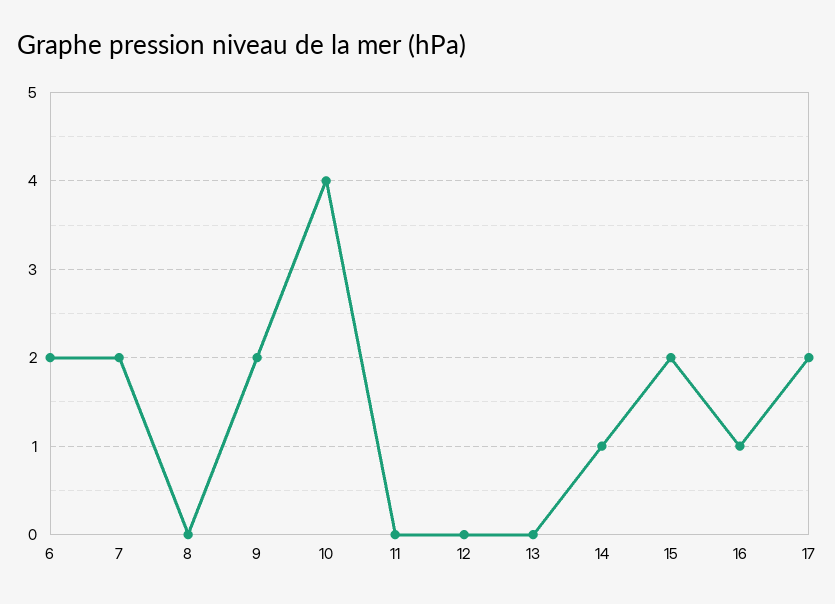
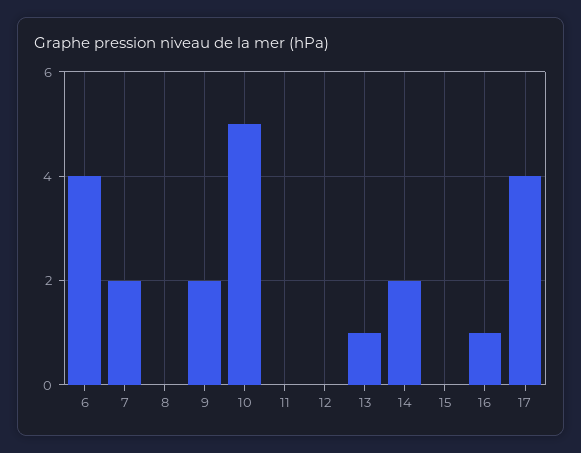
  {
-   "6": 2,
+   "6": 4,
    "7": 2,
    "8": 0,
    "9": 2,
-   "10": 4,
+   "10": 5,
    "11": 0,
    "12": 0,
-   "13": 0,
+   "13": 1,
-   "14": 1,
+   "14": 2,
-   "15": 2,
+   "15": 0,
    "16": 1,
-   "17": 2
+   "17": 4
  }

